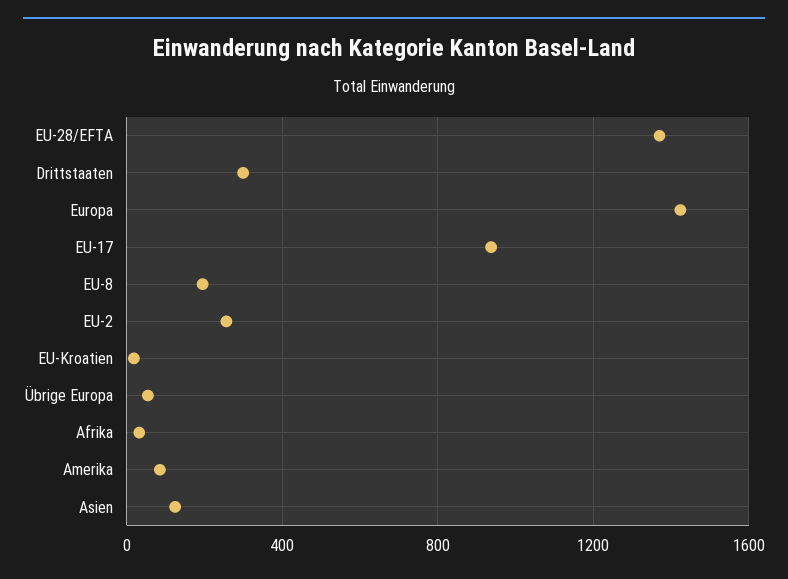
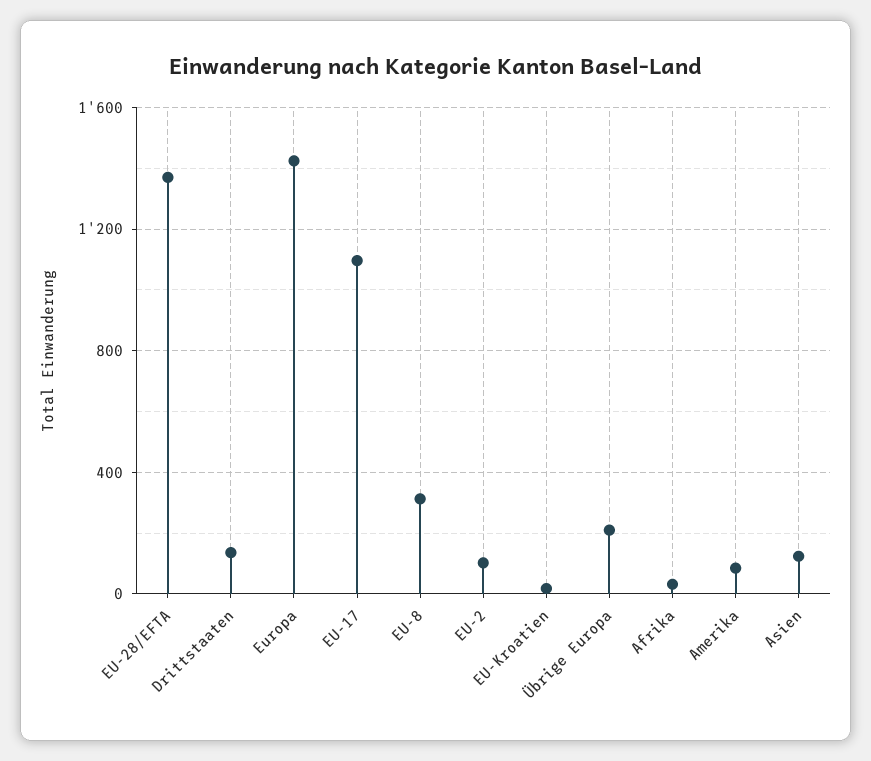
  {
    "EU-28/EFTA": 1350,
-   "Drittstaaten": 300,
+   "Drittstaaten": 150,
    "Europa": 1400,
-   "EU-17": 950,
+   "EU-17": 1100,
-   "EU-8": 200,
+   "EU-8": 300,
-   "EU-2": 250,
+   "EU-2": 100,
    "EU-Kroatien": 0,
-   "Übrige Europa": 50,
+   "Übrige Europa": 200,
    "Afrika": 50,
    "Amerika": 100,
    "Asien": 100
  }

